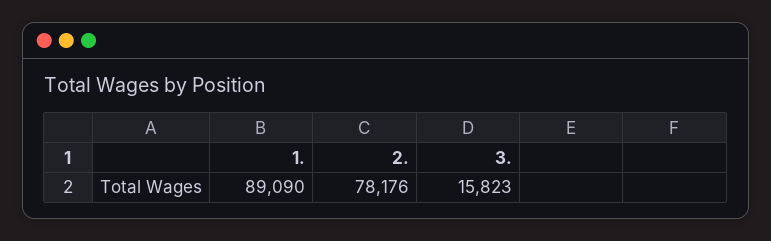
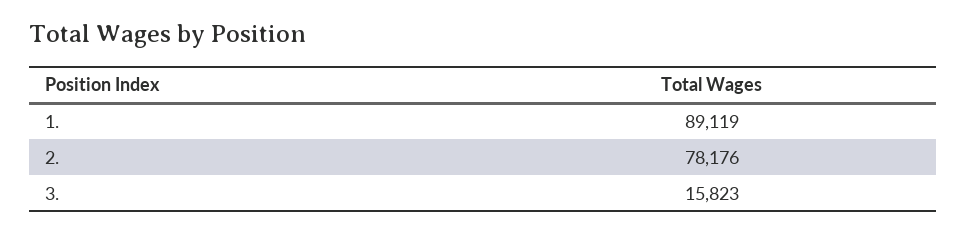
  {
-   "1.": 89090,
+   "1.": 89119,
    "2.": 78176,
    "3.": 15823
  }

